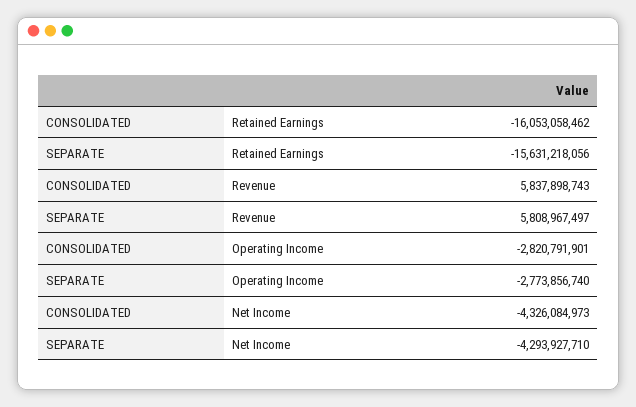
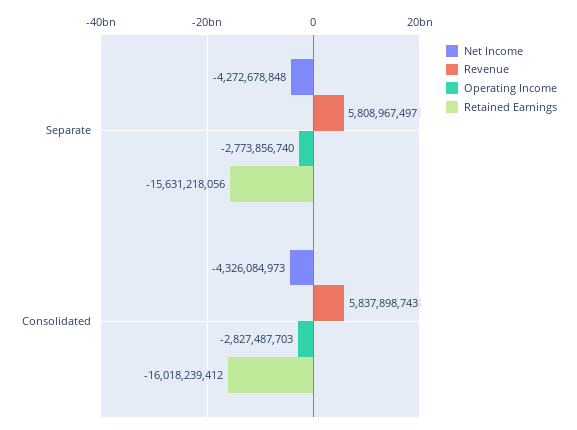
  {
    "Retained Earnings": {
-     "CONSOLIDATED": -16053058462,
+     "CONSOLIDATED": -16018239412,
      "SEPARATE": -15631218056
    },
    "Revenue": {
      "CONSOLIDATED": 5837898743,
      "SEPARATE": 5808967497
    },
    "Operating Income": {
-     "CONSOLIDATED": -2820791901,
+     "CONSOLIDATED": -2827487703,
      "SEPARATE": -2773856740
    },
    "Net Income": {
      "CONSOLIDATED": -4326084973,
-     "SEPARATE": -4293927710
+     "SEPARATE": -4272678848
    }
  }

